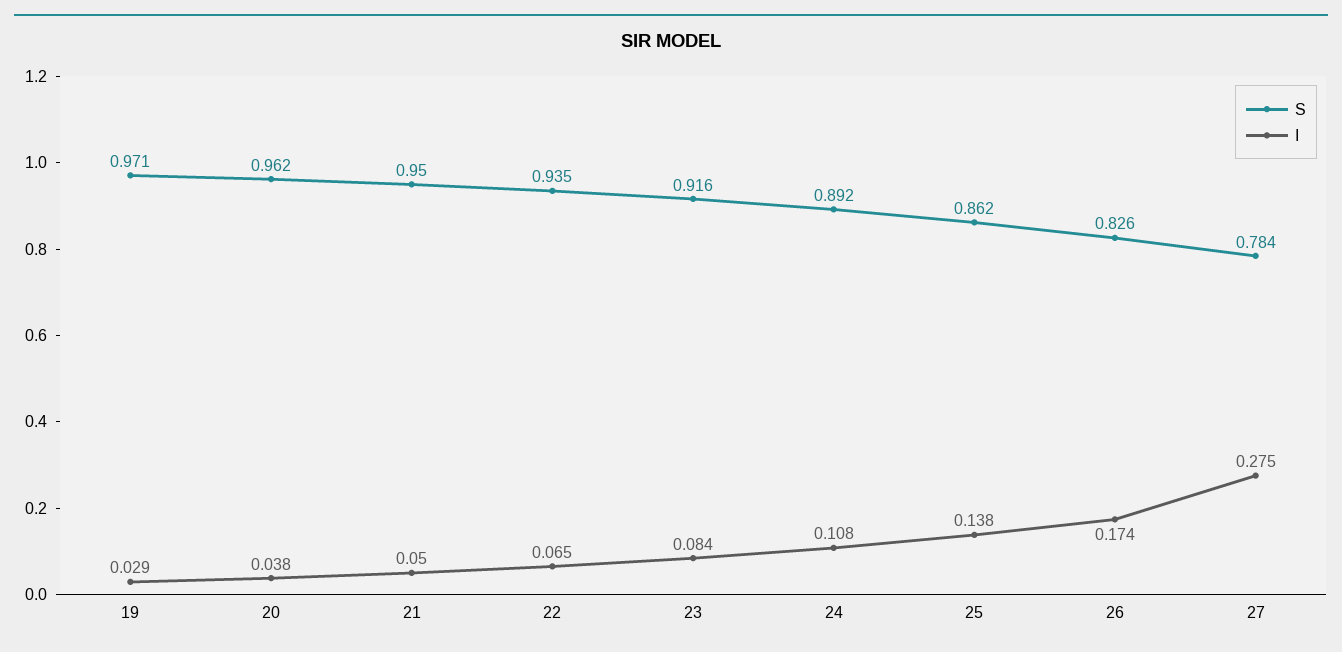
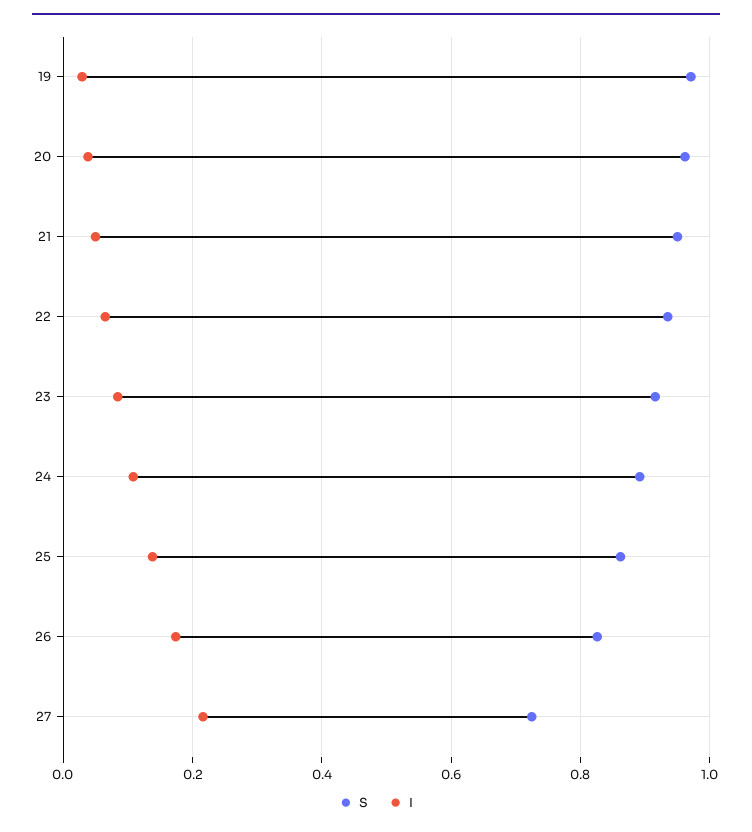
  {
    "S": {
      "19": 0.971,
      "20": 0.962,
      "21": 0.95,
      "22": 0.935,
      "23": 0.916,
      "24": 0.892,
      "25": 0.862,
      "26": 0.826,
-     "27": 0.784
+     "27": 0.72
    },
    "I": {
      "19": 0.029,
      "20": 0.038,
      "21": 0.05,
      "22": 0.065,
      "23": 0.084,
      "24": 0.108,
      "25": 0.138,
      "26": 0.174,
-     "27": 0.275
+     "27": 0.22
    }
  }

